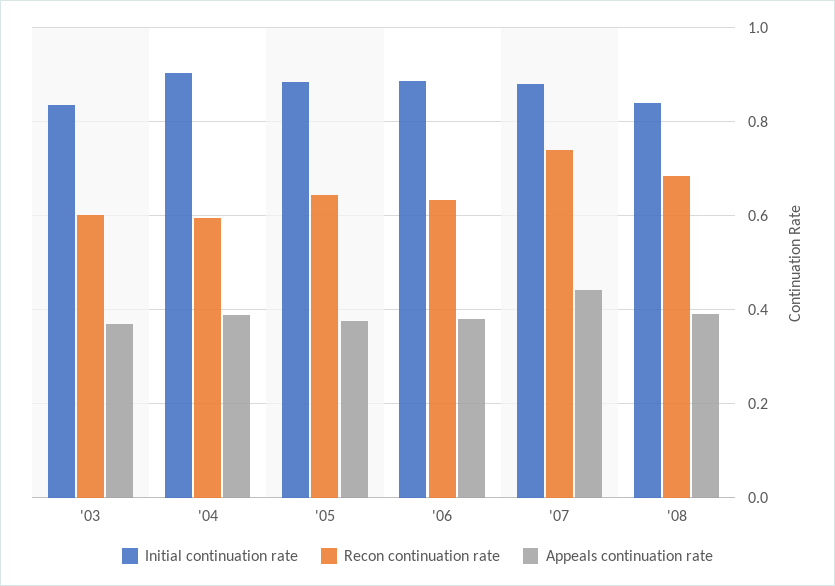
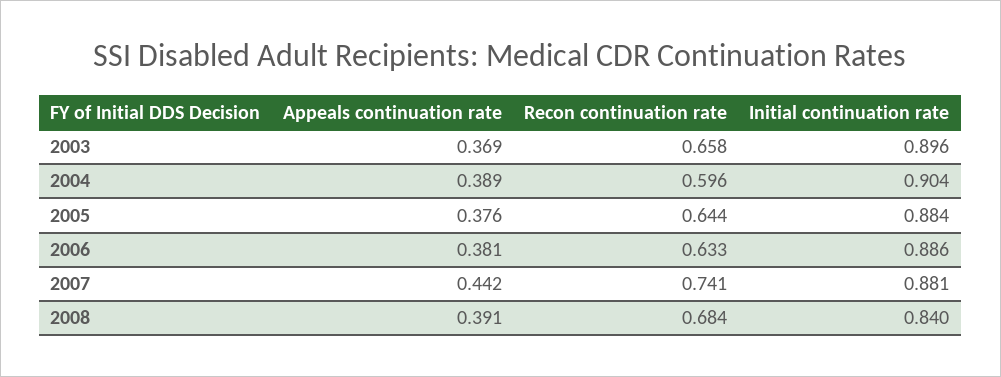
  {
    "Initial continuation rate": {
-     "'03": 0.84,
+     "'03": 0.896,
      "'04": 0.904,
      "'05": 0.884,
      "'06": 0.886,
      "'07": 0.881,
      "'08": 0.84
    },
    "Recon continuation rate": {
-     "'03": 0.6,
+     "'03": 0.658,
      "'04": 0.596,
      "'05": 0.644,
      "'06": 0.633,
      "'07": 0.741,
      "'08": 0.684
    },
    "Appeals continuation rate": {
      "'03": 0.369,
      "'04": 0.389,
      "'05": 0.376,
      "'06": 0.381,
      "'07": 0.442,
      "'08": 0.391
    }
  }

